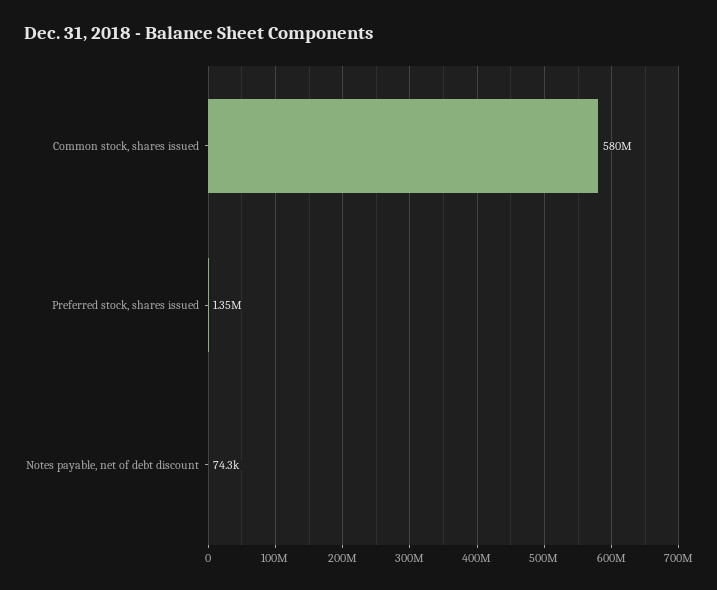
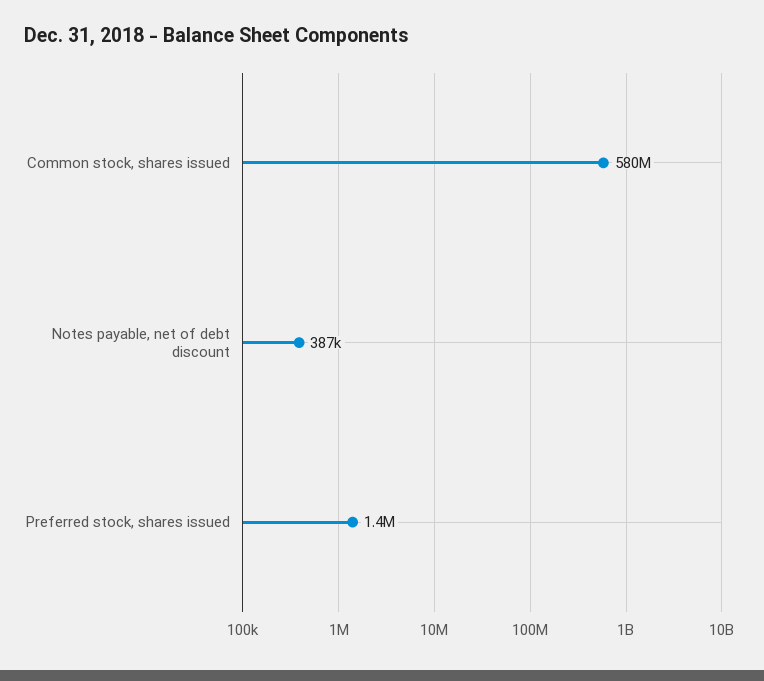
  {
    "Common stock, shares issued": 580000000,
    "Preferred stock, shares issued": 1350000,
-   "Notes payable, net of debt discount": 74300
+   "Notes payable, net of debt discount": 387000
  }

